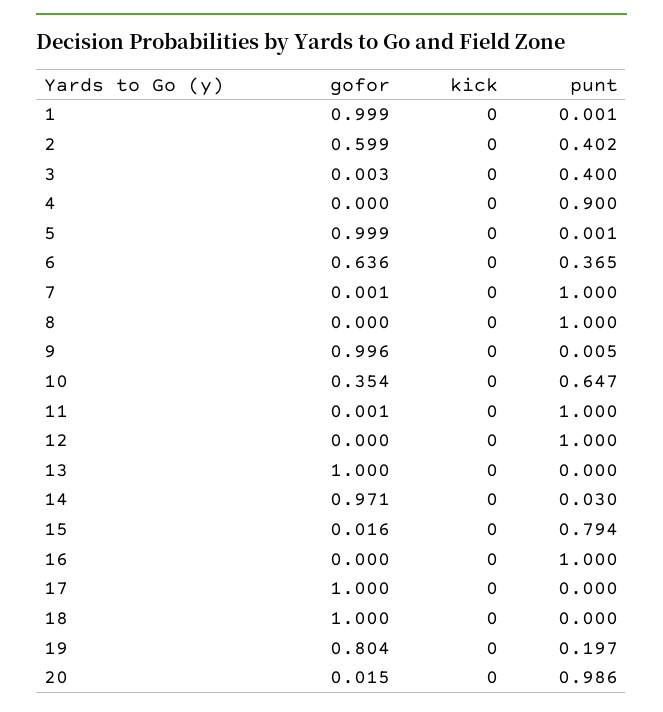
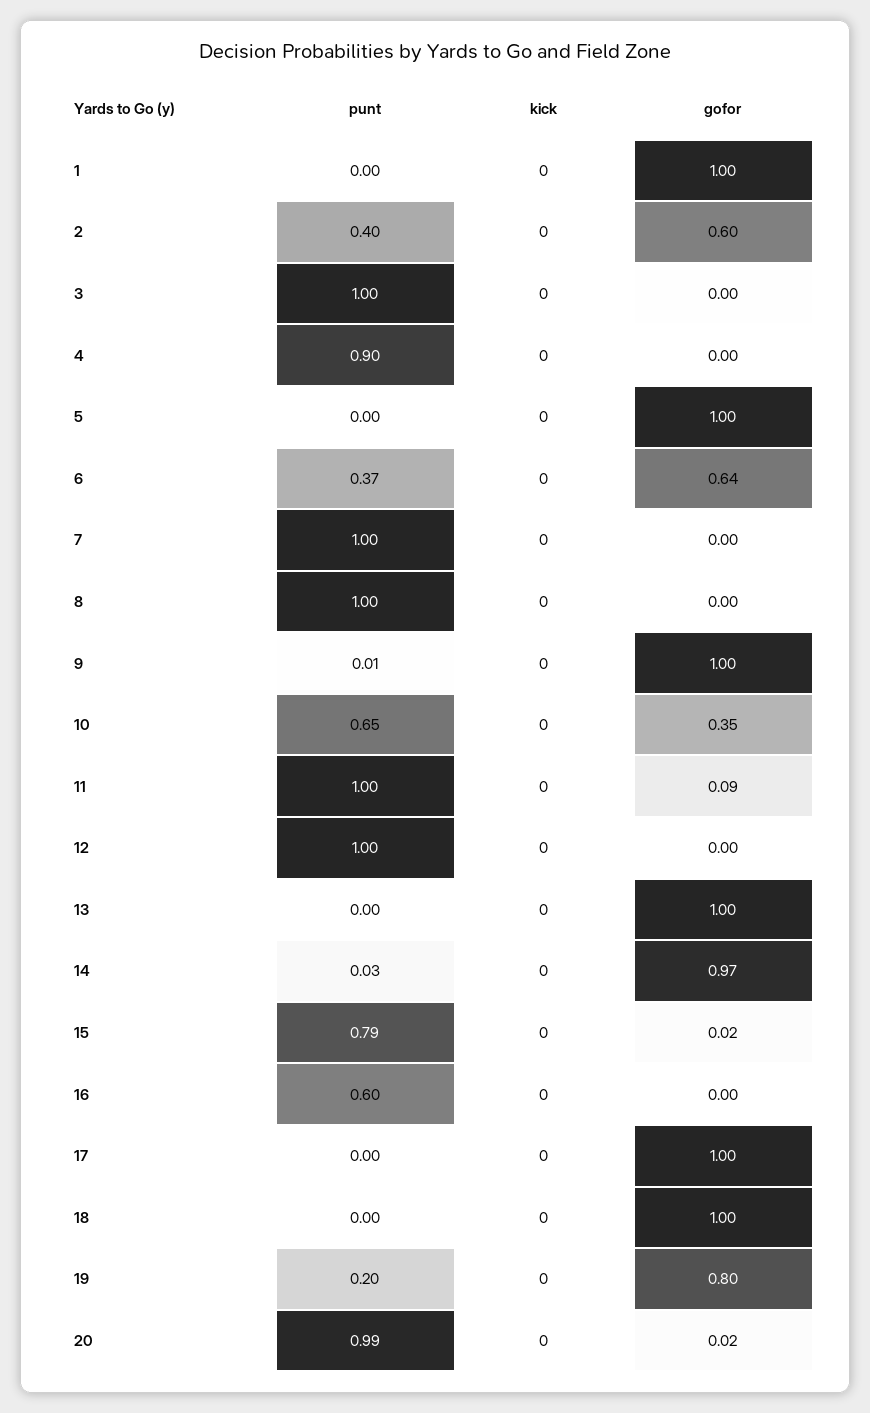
  {
    "gofor": {
      "1": 0.999,
      "2": 0.599,
      "3": 0.003,
      "4": 0,
      "5": 0.999,
      "6": 0.636,
      "7": 0.001,
      "8": 0,
      "9": 0.996,
      "10": 0.354,
-     "11": 0.001,
+     "11": 0.09,
      "12": 0,
      "13": 1,
      "14": 0.971,
      "15": 0.016,
      "16": 0,
      "17": 1,
      "18": 1,
      "19": 0.804,
      "20": 0.015
    },
    "kick": {
      "1": 0,
      "2": 0,
      "3": 0,
      "4": 0,
      "5": 0,
      "6": 0,
      "7": 0,
      "8": 0,
      "9": 0,
      "10": 0,
      "11": 0,
      "12": 0,
      "13": 0,
      "14": 0,
      "15": 0,
      "16": 0,
      "17": 0,
      "18": 0,
      "19": 0,
      "20": 0
    },
    "punt": {
      "1": 0.001,
      "2": 0.402,
-     "3": 0.4,
+     "3": 1,
      "4": 0.9,
      "5": 0.001,
      "6": 0.365,
      "7": 1,
      "8": 1,
      "9": 0.005,
      "10": 0.647,
      "11": 1,
      "12": 1,
      "13": 0,
      "14": 0.03,
      "15": 0.794,
-     "16": 1,
+     "16": 0.6,
      "17": 0,
      "18": 0,
      "19": 0.197,
      "20": 0.986
    }
  }

